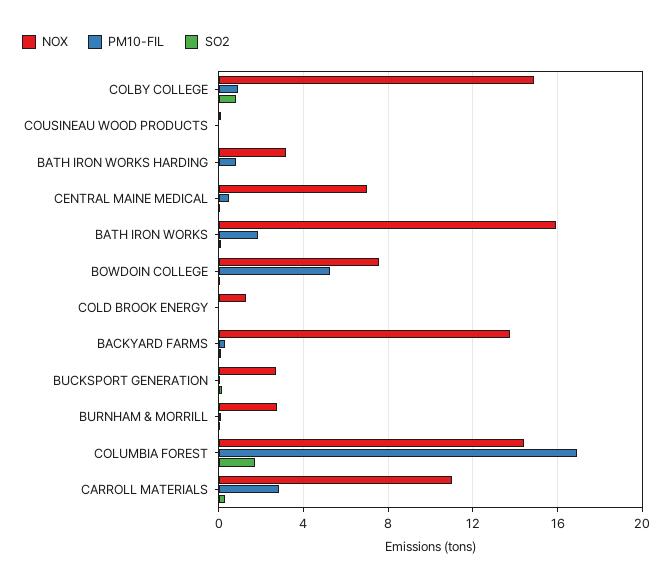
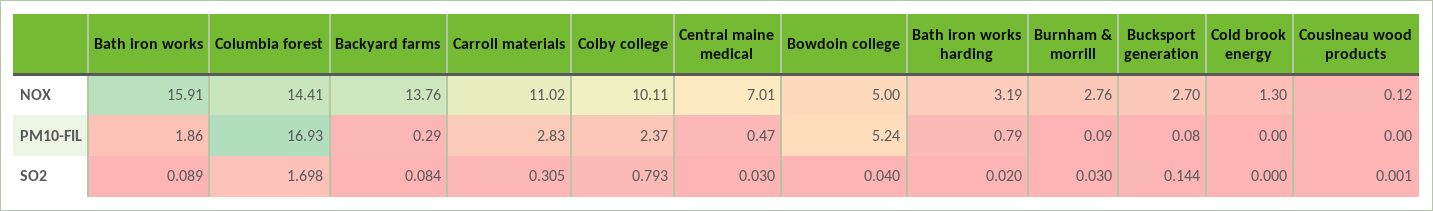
  {
    "NOX": {
-     "COLBY COLLEGE": 15,
+     "COLBY COLLEGE": 10.11,
      "COUSINEAU WOOD PRODUCTS": 0.12,
      "BATH IRON WORKS HARDING": 3.19,
      "CENTRAL MAINE MEDICAL": 7.01,
      "BATH IRON WORKS": 15.91,
-     "BOWDOIN COLLEGE": 7.5,
+     "BOWDOIN COLLEGE": 5,
      "COLD BROOK ENERGY": 1.3,
      "BACKYARD FARMS": 13.76,
      "BUCKSPORT GENERATION": 2.7,
      "BURNHAM & MORRILL": 2.76,
      "COLUMBIA FOREST": 14.41,
      "CARROLL MATERIALS": 11.02
    },
    "PM10-FIL": {
-     "COLBY COLLEGE": 1,
+     "COLBY COLLEGE": 2.37,
      "COUSINEAU WOOD PRODUCTS": 0,
      "BATH IRON WORKS HARDING": 0.79,
      "CENTRAL MAINE MEDICAL": 0.47,
      "BATH IRON WORKS": 1.86,
      "BOWDOIN COLLEGE": 5.24,
      "COLD BROOK ENERGY": 0,
      "BACKYARD FARMS": 0.29,
      "BUCKSPORT GENERATION": 0.08,
      "BURNHAM & MORRILL": 0.09,
      "COLUMBIA FOREST": 16.93,
      "CARROLL MATERIALS": 2.83
    },
    "SO2": {
      "COLBY COLLEGE": 0.793,
      "COUSINEAU WOOD PRODUCTS": 0.001,
      "BATH IRON WORKS HARDING": 0.02,
      "CENTRAL MAINE MEDICAL": 0.03,
      "BATH IRON WORKS": 0.089,
      "BOWDOIN COLLEGE": 0.04,
      "COLD BROOK ENERGY": 0,
      "BACKYARD FARMS": 0.084,
      "BUCKSPORT GENERATION": 0.144,
      "BURNHAM & MORRILL": 0.03,
      "COLUMBIA FOREST": 1.698,
      "CARROLL MATERIALS": 0.305
    }
  }

